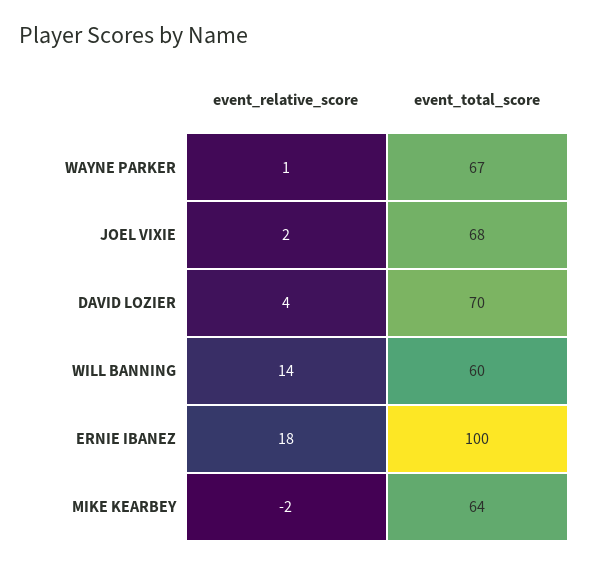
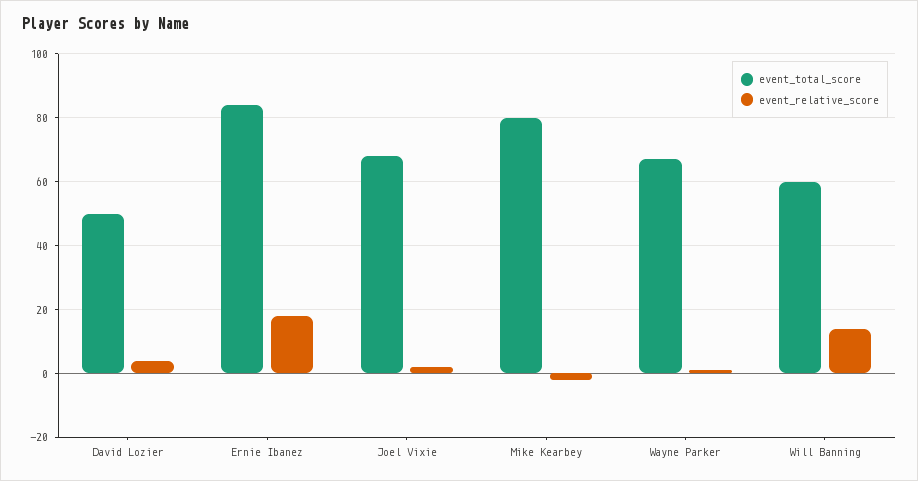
  {
    "event_relative_score": {
      "WAYNE PARKER": 1,
      "JOEL VIXIE": 2,
      "DAVID LOZIER": 4,
      "WILL BANNING": 14,
      "ERNIE IBANEZ": 18,
      "MIKE KEARBEY": -2
    },
    "event_total_score": {
      "WAYNE PARKER": 67,
      "JOEL VIXIE": 68,
-     "DAVID LOZIER": 70,
+     "DAVID LOZIER": 50,
      "WILL BANNING": 60,
-     "ERNIE IBANEZ": 100,
+     "ERNIE IBANEZ": 85,
-     "MIKE KEARBEY": 64
+     "MIKE KEARBEY": 80
    }
  }

